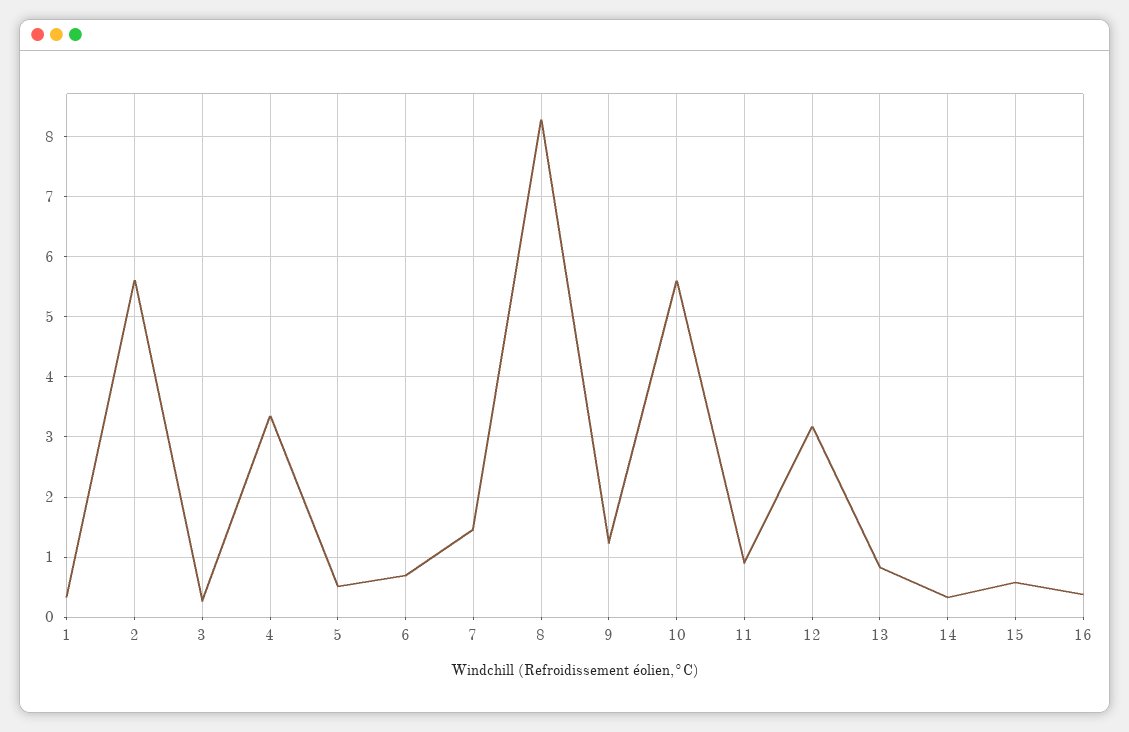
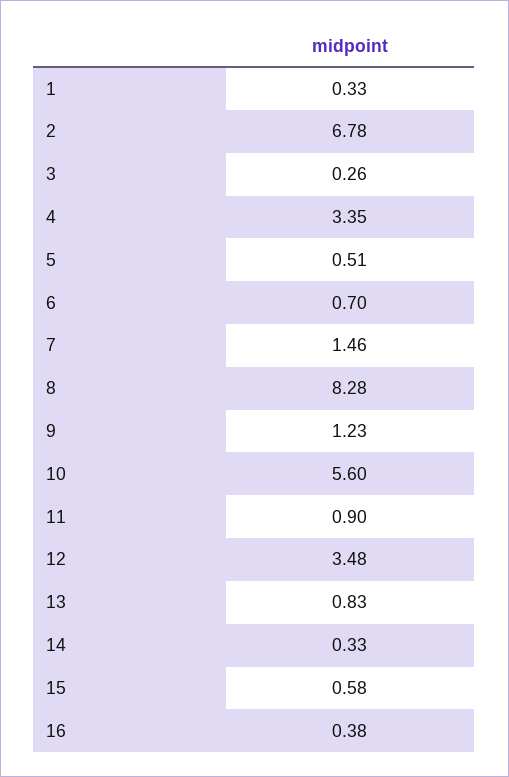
  {
    "1": 0.33,
-   "2": 5.6,
+   "2": 6.78,
    "3": 0.26,
    "4": 3.35,
    "5": 0.51,
    "6": 0.7,
    "7": 1.46,
    "8": 8.28,
    "9": 1.23,
    "10": 5.6,
    "11": 0.9,
-   "12": 3.2,
+   "12": 3.48,
    "13": 0.83,
    "14": 0.33,
    "15": 0.58,
    "16": 0.38
  }

